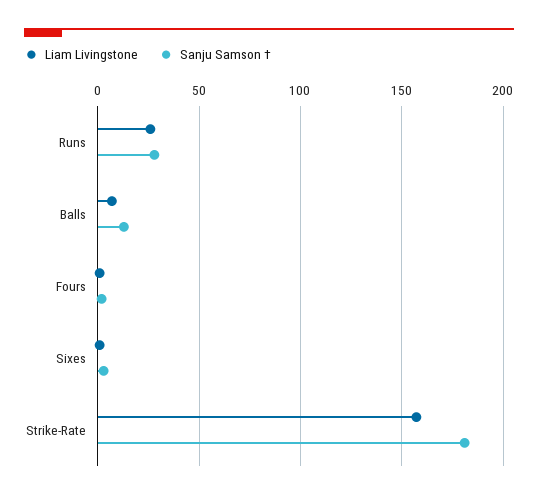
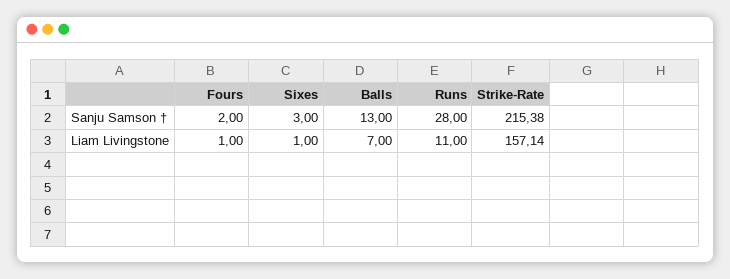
  {
    "Liam Livingstone": {
-     "Runs": 25,
+     "Runs": 11,
      "Balls": 7,
      "Fours": 1,
      "Sixes": 1,
      "Strike-Rate": 157.14
    },
    "Sanju Samson †": {
      "Runs": 28,
      "Balls": 13,
      "Fours": 2,
      "Sixes": 3,
-     "Strike-Rate": 180
+     "Strike-Rate": 215.38
    }
  }

